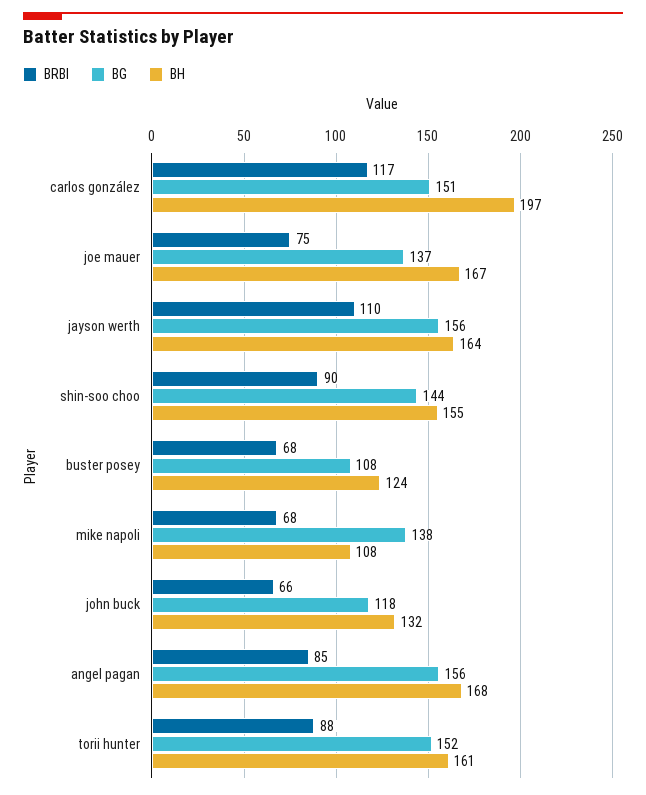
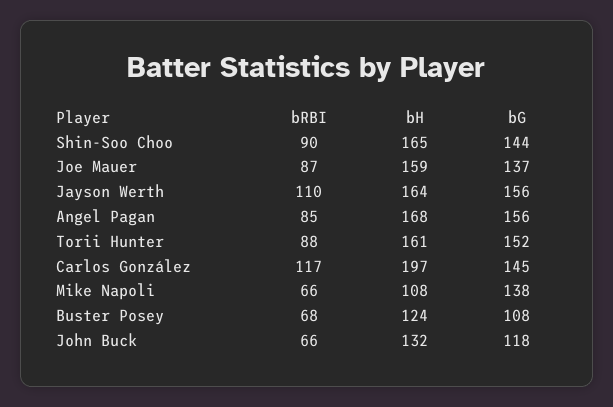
  {
    "BRBI": {
      "carlos gonzález": 117,
-     "joe mauer": 75,
+     "joe mauer": 87,
      "jayson werth": 110,
      "shin-soo choo": 90,
      "buster posey": 68,
-     "mike napoli": 68,
+     "mike napoli": 66,
      "john buck": 66,
      "angel pagan": 85,
      "torii hunter": 88
    },
    "BG": {
-     "carlos gonzález": 151,
+     "carlos gonzález": 145,
      "joe mauer": 137,
      "jayson werth": 156,
      "shin-soo choo": 144,
      "buster posey": 108,
      "mike napoli": 138,
      "john buck": 118,
      "angel pagan": 156,
      "torii hunter": 152
    },
    "BH": {
      "carlos gonzález": 197,
-     "joe mauer": 167,
+     "joe mauer": 159,
      "jayson werth": 164,
-     "shin-soo choo": 155,
+     "shin-soo choo": 165,
      "buster posey": 124,
      "mike napoli": 108,
      "john buck": 132,
      "angel pagan": 168,
      "torii hunter": 161
    }
  }

